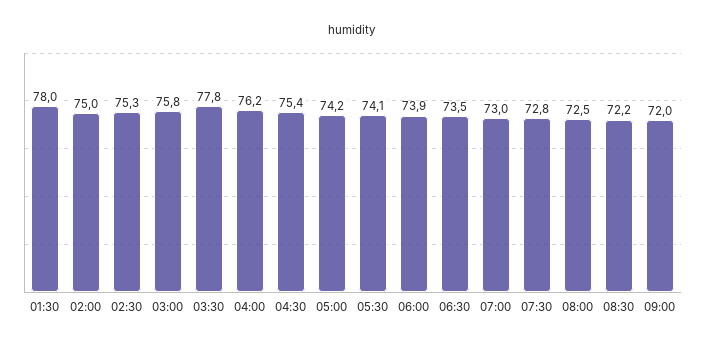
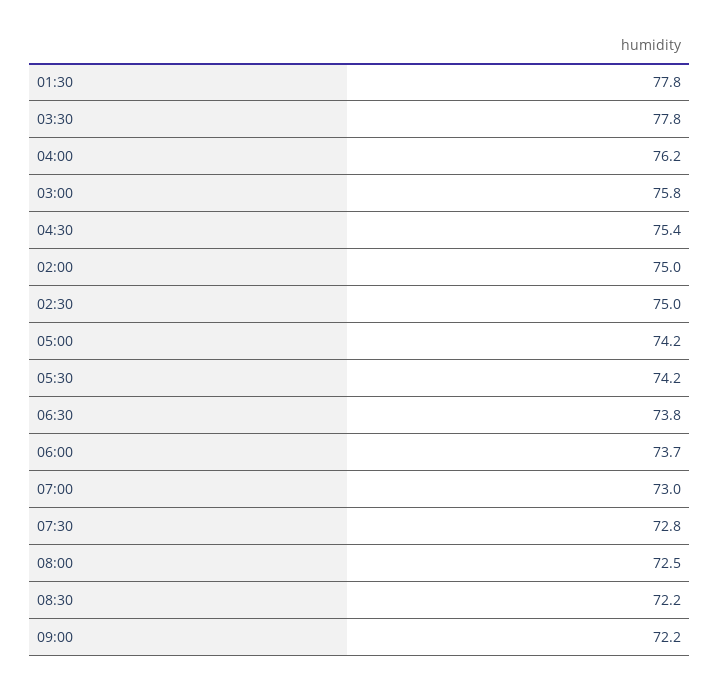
  {
-   "01:30": 78,
+   "01:30": 77.8,
    "02:00": 75,
-   "02:30": 75.3,
+   "02:30": 75,
    "03:00": 75.8,
    "03:30": 77.8,
    "04:00": 76.2,
    "04:30": 75.4,
    "05:00": 74.2,
-   "05:30": 74.1,
+   "05:30": 74.2,
-   "06:00": 73.9,
+   "06:00": 73.7,
-   "06:30": 73.5,
+   "06:30": 73.8,
    "07:00": 73,
    "07:30": 72.8,
    "08:00": 72.5,
    "08:30": 72.2,
-   "09:00": 72
+   "09:00": 72.2
  }

